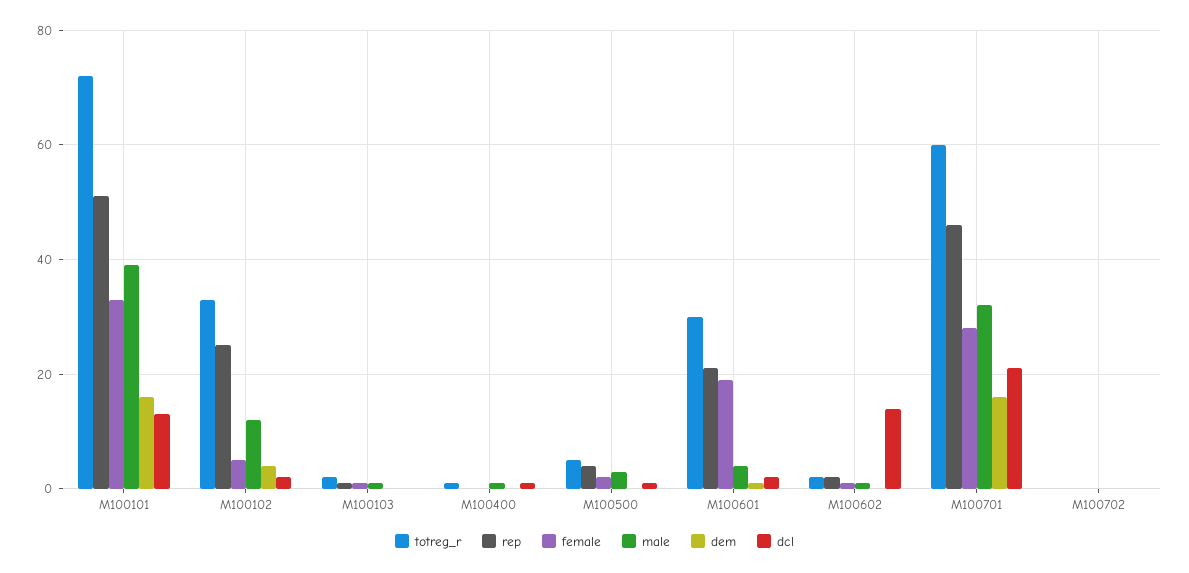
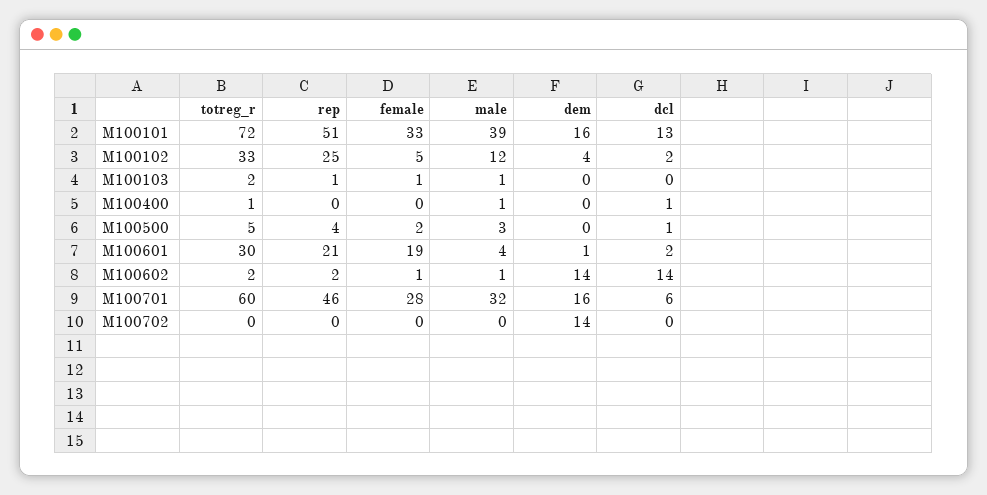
  {
    "totreg_r": {
      "M100101": 72,
      "M100102": 33,
      "M100103": 2,
      "M100400": 1,
      "M100500": 5,
      "M100601": 30,
      "M100602": 2,
      "M100701": 60,
      "M100702": 0
    },
    "rep": {
      "M100101": 51,
      "M100102": 25,
      "M100103": 1,
      "M100400": 0,
      "M100500": 4,
      "M100601": 21,
      "M100602": 2,
      "M100701": 46,
      "M100702": 0
    },
    "female": {
      "M100101": 33,
      "M100102": 5,
      "M100103": 1,
      "M100400": 0,
      "M100500": 2,
      "M100601": 19,
      "M100602": 1,
      "M100701": 28,
      "M100702": 0
    },
    "male": {
      "M100101": 39,
      "M100102": 12,
      "M100103": 1,
      "M100400": 1,
      "M100500": 3,
      "M100601": 4,
      "M100602": 1,
      "M100701": 32,
      "M100702": 0
    },
    "dem": {
      "M100101": 16,
      "M100102": 4,
      "M100103": 0,
      "M100400": 0,
      "M100500": 0,
      "M100601": 1,
-     "M100602": 0,
+     "M100602": 14,
      "M100701": 16,
-     "M100702": 0
+     "M100702": 14
    },
    "dcl": {
      "M100101": 13,
      "M100102": 2,
      "M100103": 0,
      "M100400": 1,
      "M100500": 1,
      "M100601": 2,
      "M100602": 14,
-     "M100701": 20,
+     "M100701": 6,
      "M100702": 0
    }
  }

